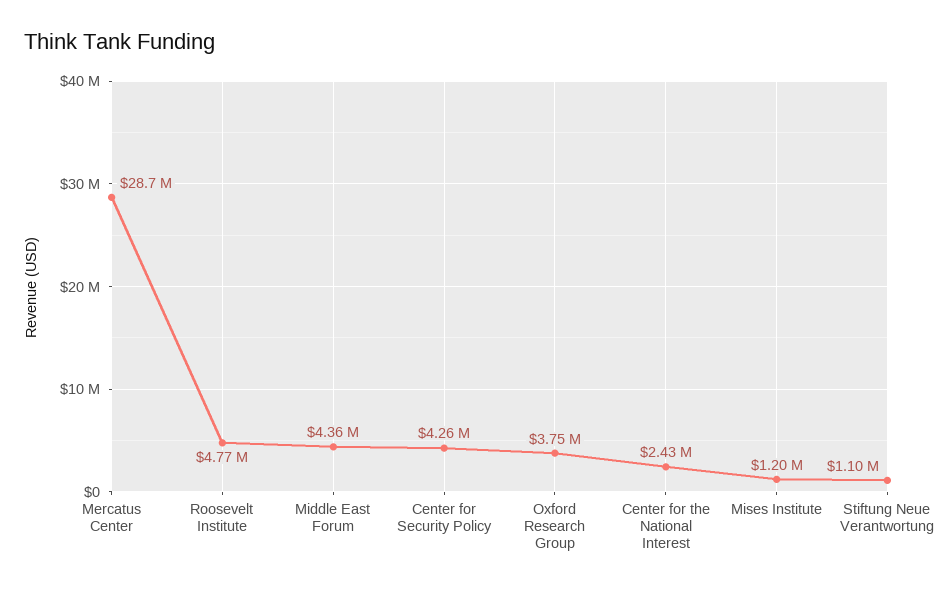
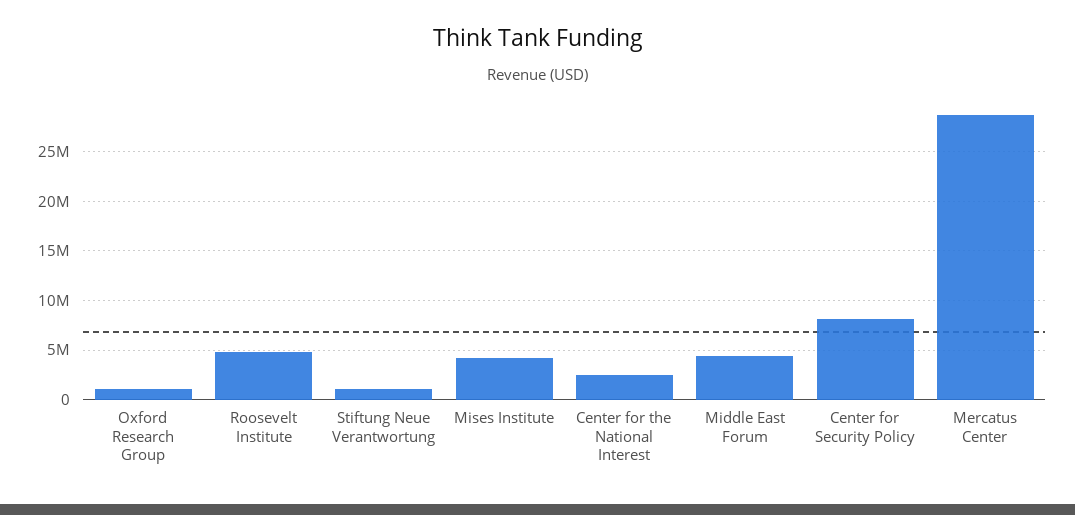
  {
    "Mercatus Center": 28700000,
    "Roosevelt Institute": 4770000,
    "Middle East Forum": 4360000,
-   "Center for Security Policy": 4260000,
+   "Center for Security Policy": 8000000,
-   "Oxford Research Group": 3750000,
+   "Oxford Research Group": 1000000,
    "Center for the National Interest": 2430000,
-   "Mises Institute": 1200000,
+   "Mises Institute": 4000000,
    "Stiftung Neue Verantwortung": 1100000
  }

